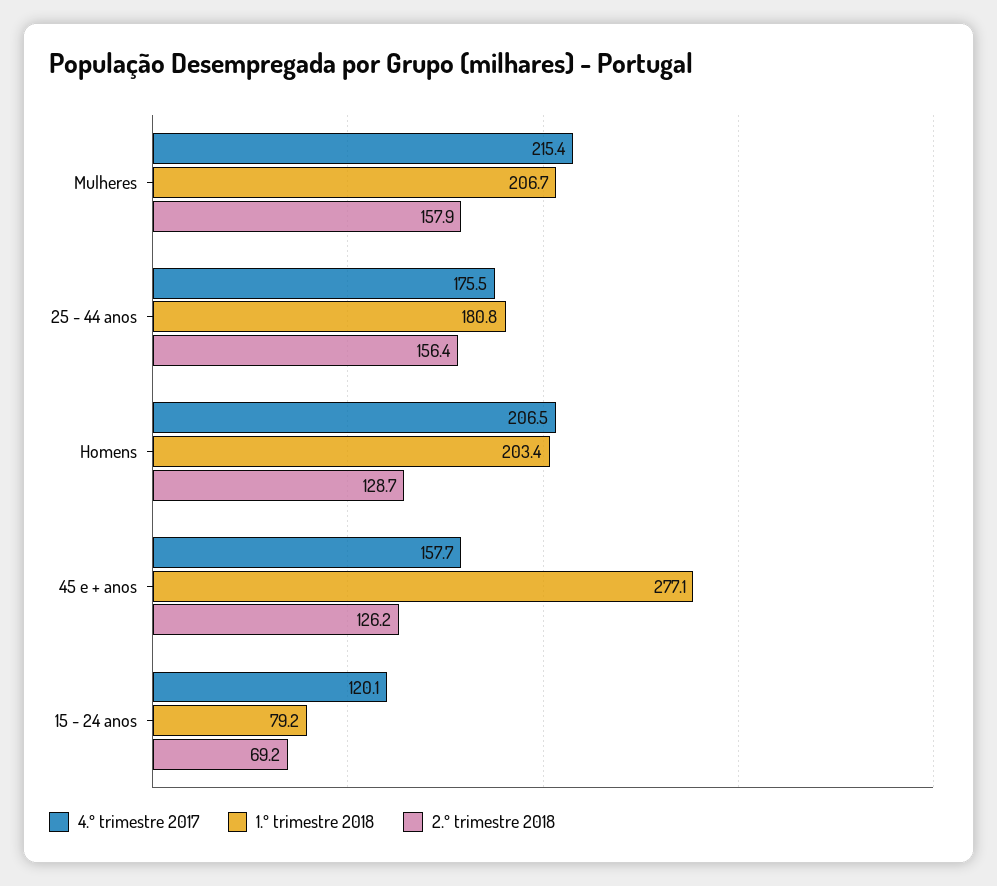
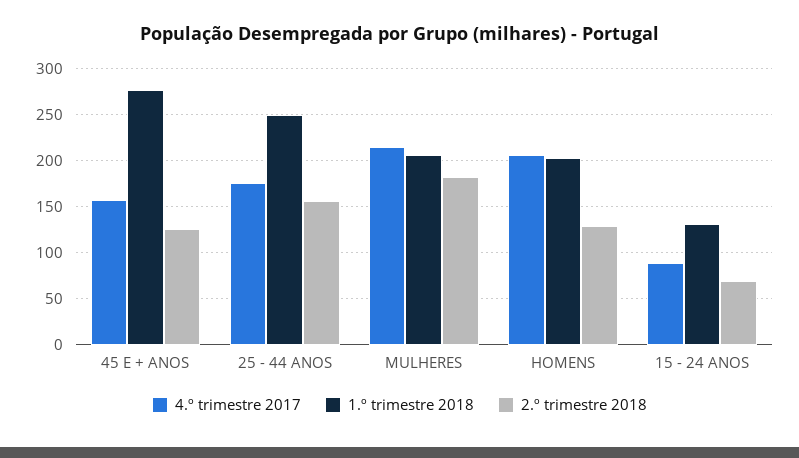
  {
    "4.º trimestre 2017": {
      "Mulheres": 215.4,
      "25 - 44 anos": 175.5,
      "Homens": 206.5,
      "45 e + anos": 157.7,
-     "15 - 24 anos": 120.1
+     "15 - 24 anos": 90
    },
    "1.º trimestre 2018": {
      "Mulheres": 206.7,
-     "25 - 44 anos": 180.8,
+     "25 - 44 anos": 250,
      "Homens": 203.4,
      "45 e + anos": 277.1,
-     "15 - 24 anos": 79.2
+     "15 - 24 anos": 130
    },
    "2.º trimestre 2018": {
-     "Mulheres": 157.9,
+     "Mulheres": 180,
      "25 - 44 anos": 156.4,
      "Homens": 128.7,
      "45 e + anos": 126.2,
      "15 - 24 anos": 69.2
    }
  }

